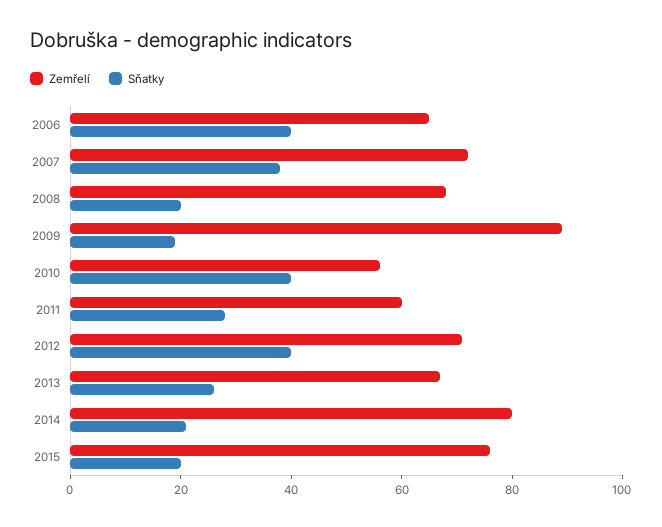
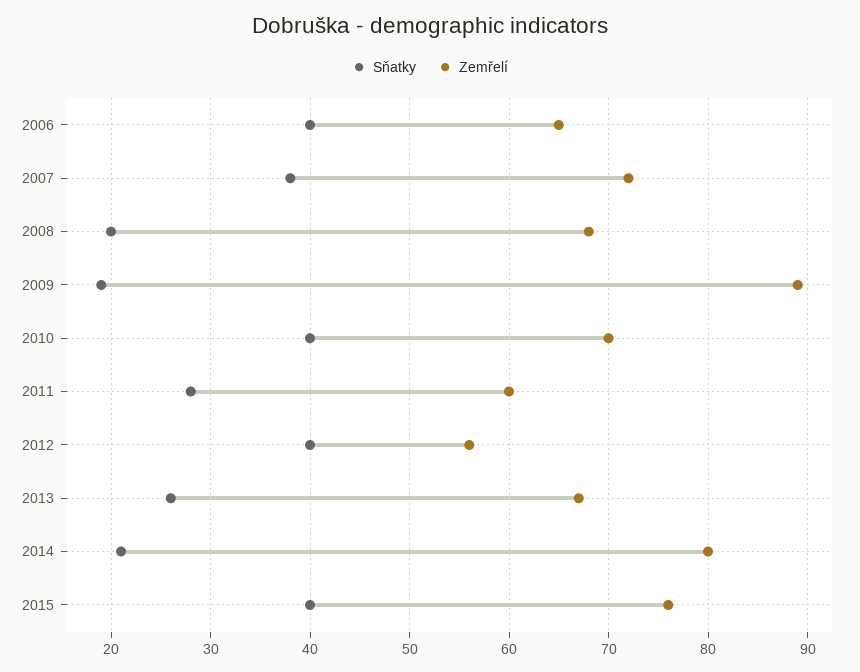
  {
    "Zemřelí": {
      "2006": 65,
      "2007": 72,
      "2008": 68,
      "2009": 89,
-     "2010": 55,
+     "2010": 70,
      "2011": 60,
-     "2012": 70,
+     "2012": 56,
      "2013": 67,
      "2014": 80,
      "2015": 76
    },
    "Sňatky": {
      "2006": 40,
      "2007": 38,
      "2008": 20,
      "2009": 19,
      "2010": 40,
      "2011": 28,
      "2012": 40,
      "2013": 26,
      "2014": 21,
-     "2015": 20
+     "2015": 40
    }
  }

